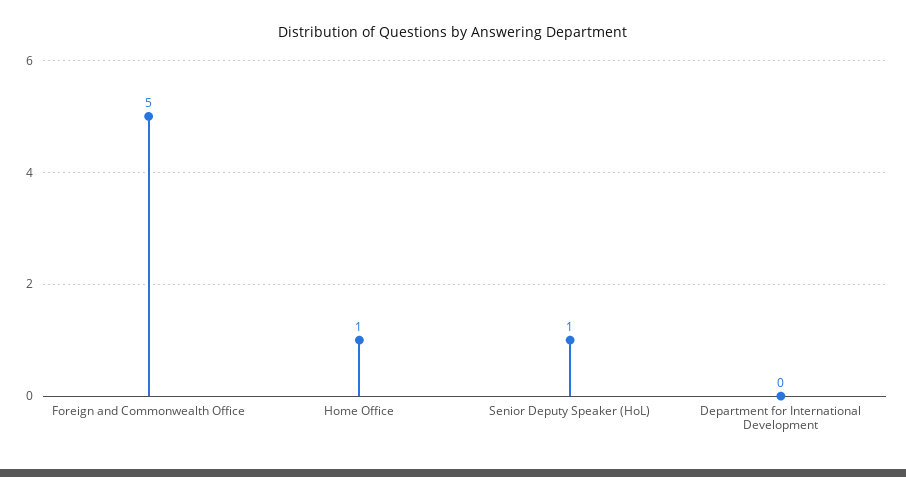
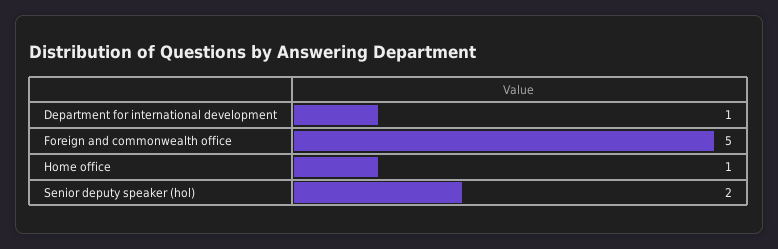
  {
    "Foreign and Commonwealth Office": 5,
    "Home Office": 1,
-   "Senior Deputy Speaker (HoL)": 1,
+   "Senior Deputy Speaker (HoL)": 2,
-   "Department for International Development": 0
+   "Department for International Development": 1
  }

